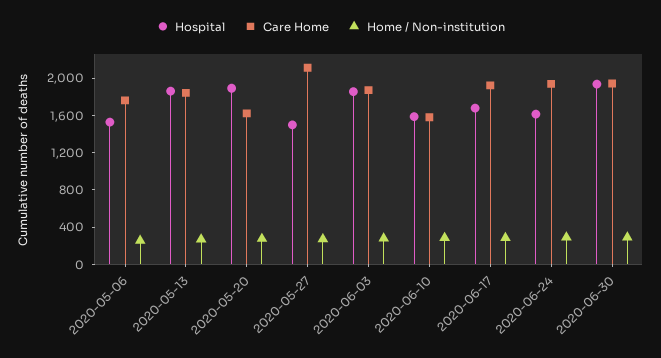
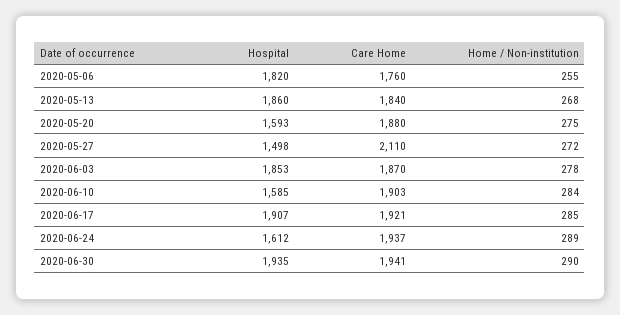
  {
    "Hospital": {
-     "2020-05-06": 1500,
+     "2020-05-06": 1820,
      "2020-05-13": 1860,
-     "2020-05-20": 1900,
+     "2020-05-20": 1593,
      "2020-05-27": 1498,
      "2020-06-03": 1853,
      "2020-06-10": 1585,
-     "2020-06-17": 1700,
+     "2020-06-17": 1907,
      "2020-06-24": 1612,
      "2020-06-30": 1935
    },
    "Care Home": {
      "2020-05-06": 1760,
      "2020-05-13": 1840,
-     "2020-05-20": 1600,
+     "2020-05-20": 1880,
      "2020-05-27": 2110,
      "2020-06-03": 1870,
-     "2020-06-10": 1600,
+     "2020-06-10": 1903,
      "2020-06-17": 1921,
      "2020-06-24": 1937,
      "2020-06-30": 1941
    },
    "Home / Non-institution": {
      "2020-05-06": 255,
      "2020-05-13": 268,
      "2020-05-20": 275,
      "2020-05-27": 272,
      "2020-06-03": 278,
      "2020-06-10": 284,
      "2020-06-17": 285,
      "2020-06-24": 289,
      "2020-06-30": 290
    }
  }

